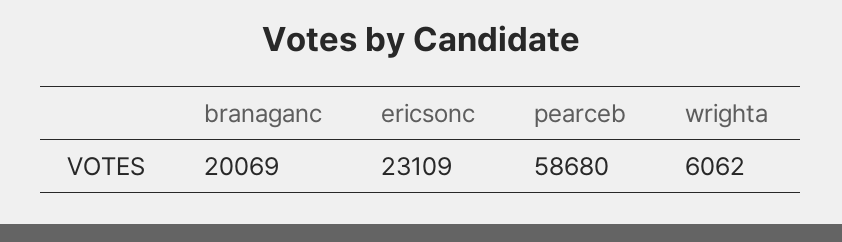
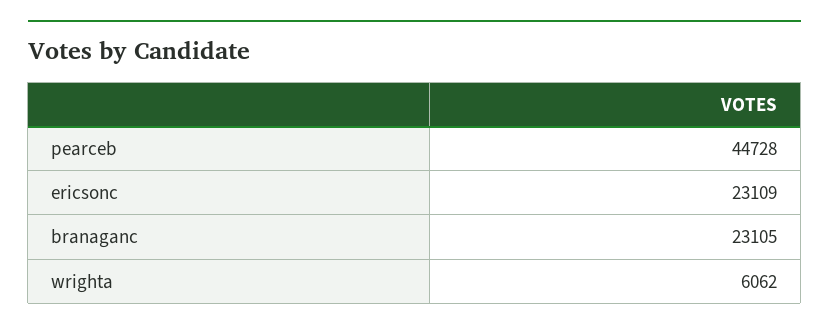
  {
-   "branaganc": 20069,
+   "branaganc": 23105,
    "ericsonc": 23109,
-   "pearceb": 58680,
+   "pearceb": 44728,
    "wrighta": 6062
  }

